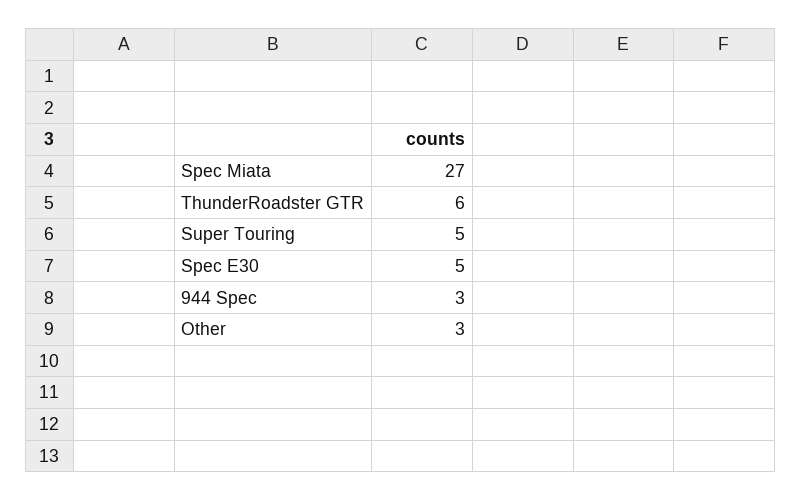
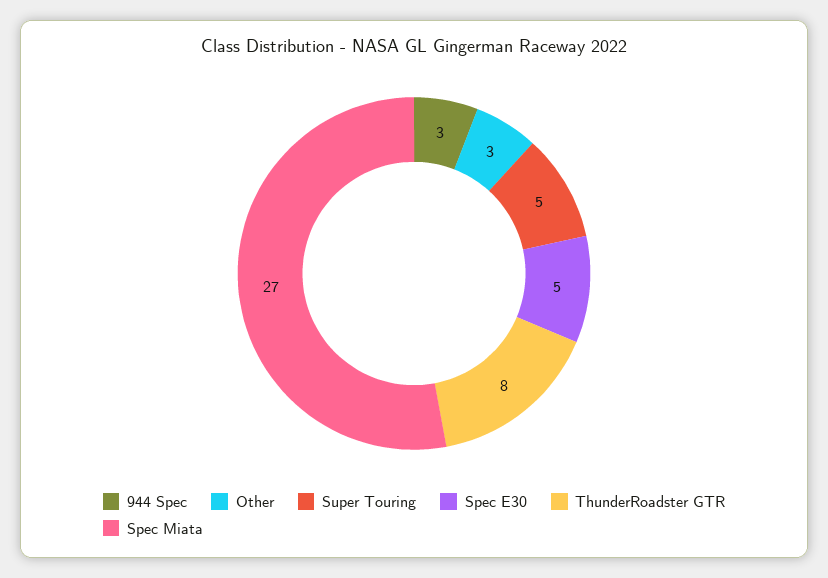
  {
    "Spec Miata": 27,
-   "ThunderRoadster GTR": 6,
+   "ThunderRoadster GTR": 8,
    "Super Touring": 5,
    "Spec E30": 5,
    "944 Spec": 3,
    "Other": 3
  }

